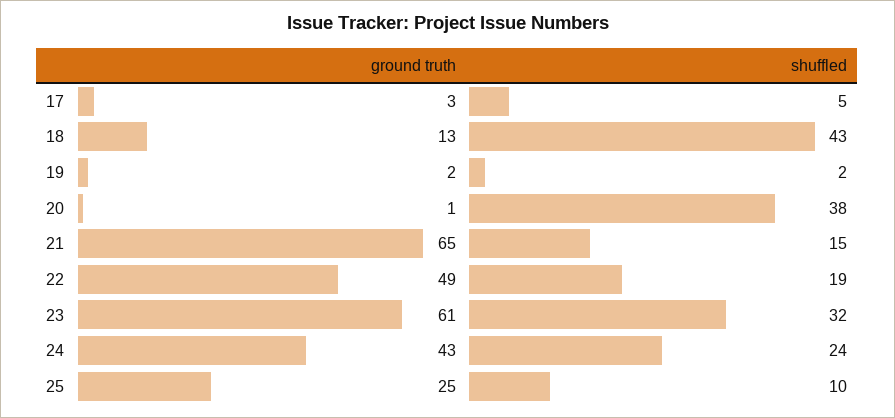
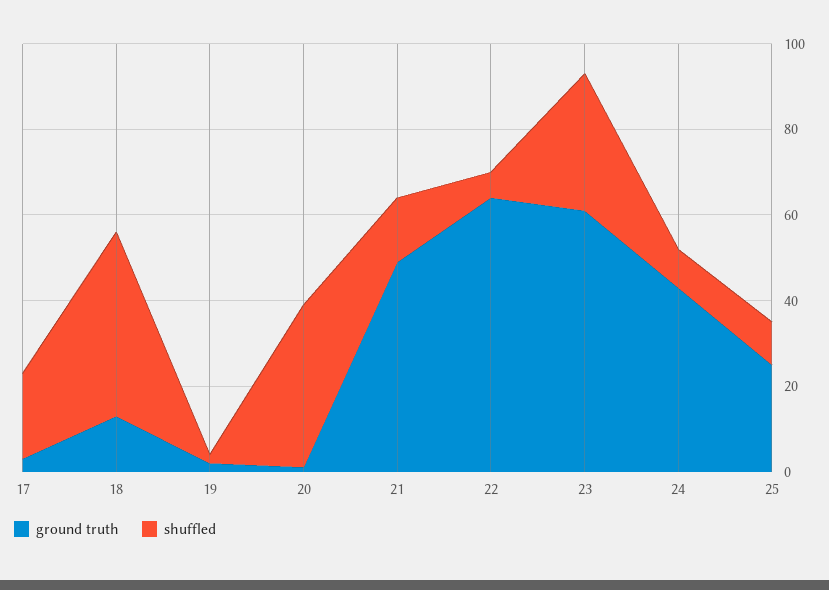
  {
    "ground truth": {
      "17": 3,
      "18": 13,
      "19": 2,
      "20": 1,
-     "21": 65,
+     "21": 50,
-     "22": 49,
+     "22": 65,
      "23": 61,
      "24": 43,
      "25": 25
    },
    "shuffled": {
-     "17": 5,
+     "17": 20,
      "18": 43,
      "19": 2,
      "20": 38,
      "21": 15,
-     "22": 19,
+     "22": 5,
      "23": 32,
-     "24": 24,
+     "24": 10,
      "25": 10
    }
  }

